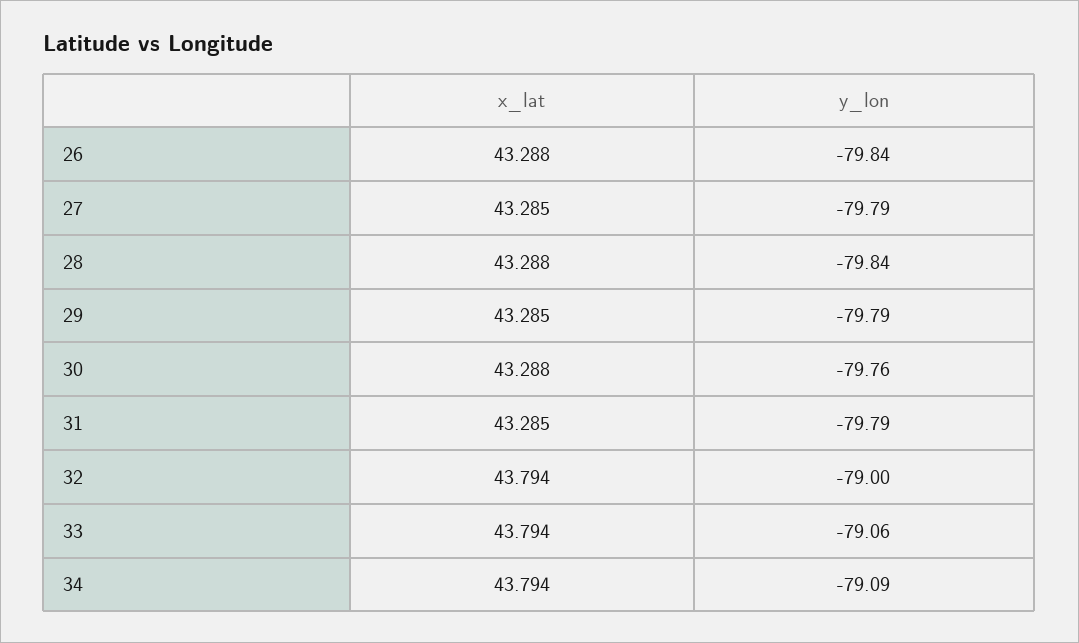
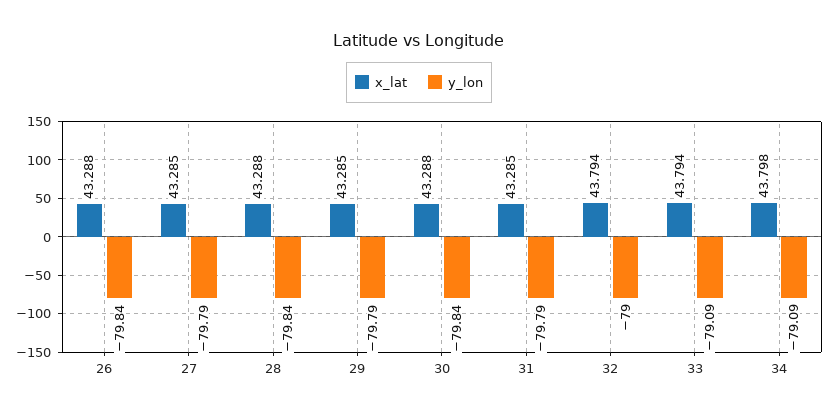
  {
    "x_lat": {
      "26": 43.288,
      "27": 43.285,
      "28": 43.288,
      "29": 43.285,
      "30": 43.288,
      "31": 43.285,
      "32": 43.794,
      "33": 43.794,
-     "34": 43.794
+     "34": 43.798
    },
    "y_lon": {
      "26": -79.84,
      "27": -79.79,
      "28": -79.84,
      "29": -79.79,
-     "30": -79.76,
+     "30": -79.84,
      "31": -79.79,
      "32": -79,
-     "33": -79.06,
+     "33": -79.09,
      "34": -79.09
    }
  }

